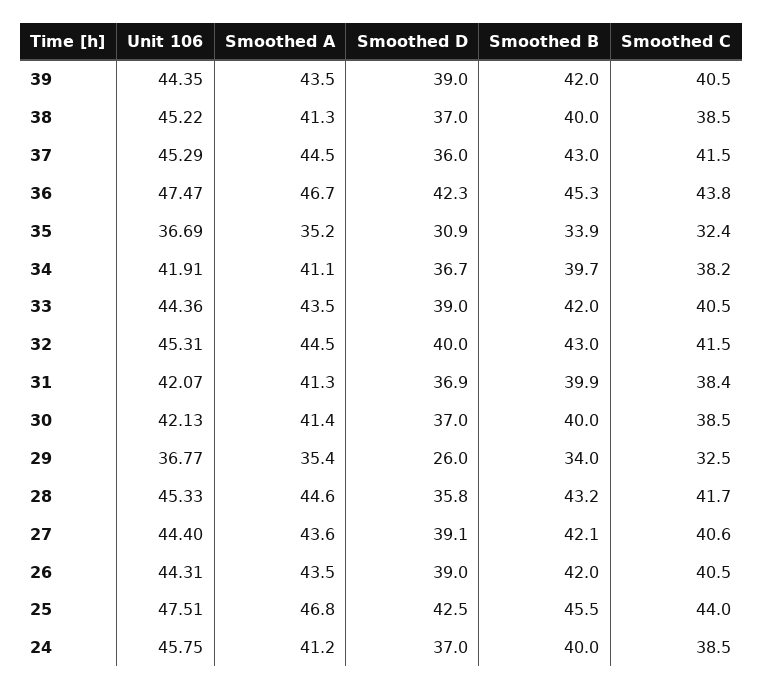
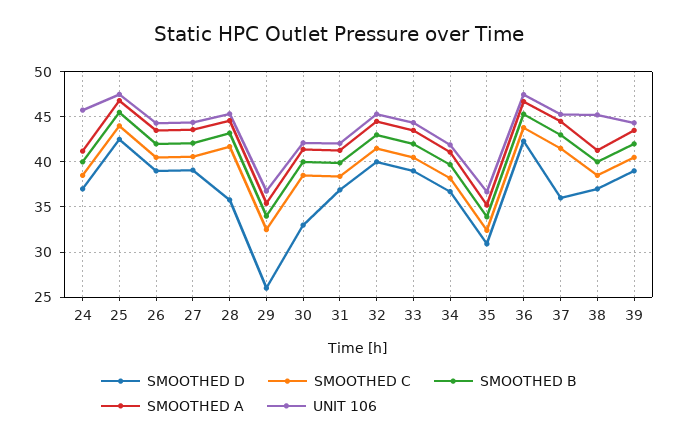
  {
    "Unit 106": {
      "39": 44.35,
      "38": 45.22,
      "37": 45.29,
      "36": 47.47,
      "35": 36.69,
      "34": 41.91,
      "33": 44.36,
      "32": 45.31,
      "31": 42.07,
      "30": 42.13,
      "29": 36.77,
      "28": 45.33,
      "27": 44.4,
      "26": 44.31,
      "25": 47.51,
      "24": 45.75
    },
    "Smoothed A": {
      "39": 43.5,
      "38": 41.3,
      "37": 44.5,
      "36": 46.7,
      "35": 35.2,
      "34": 41.1,
      "33": 43.5,
      "32": 44.5,
      "31": 41.3,
      "30": 41.4,
      "29": 35.4,
      "28": 44.6,
      "27": 43.6,
      "26": 43.5,
      "25": 46.8,
      "24": 41.2
    },
    "Smoothed D": {
      "39": 39,
      "38": 37,
      "37": 36,
      "36": 42.3,
      "35": 30.9,
      "34": 36.7,
      "33": 39,
      "32": 40,
      "31": 36.9,
-     "30": 37,
+     "30": 33,
      "29": 26,
      "28": 35.8,
      "27": 39.1,
      "26": 39,
      "25": 42.5,
      "24": 37
    },
    "Smoothed B": {
      "39": 42,
      "38": 40,
      "37": 43,
      "36": 45.3,
      "35": 33.9,
      "34": 39.7,
      "33": 42,
      "32": 43,
      "31": 39.9,
      "30": 40,
      "29": 34,
      "28": 43.2,
      "27": 42.1,
      "26": 42,
      "25": 45.5,
      "24": 40
    },
    "Smoothed C": {
      "39": 40.5,
      "38": 38.5,
      "37": 41.5,
      "36": 43.8,
      "35": 32.4,
      "34": 38.2,
      "33": 40.5,
      "32": 41.5,
      "31": 38.4,
      "30": 38.5,
      "29": 32.5,
      "28": 41.7,
      "27": 40.6,
      "26": 40.5,
      "25": 44,
      "24": 38.5
    }
  }

